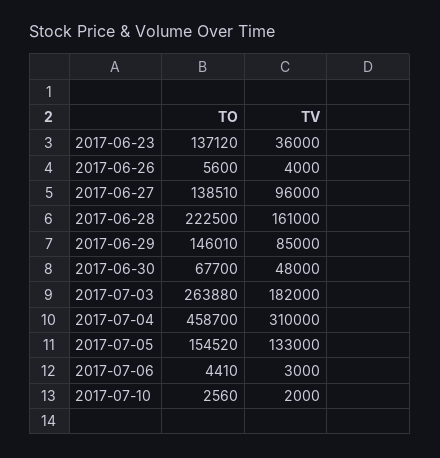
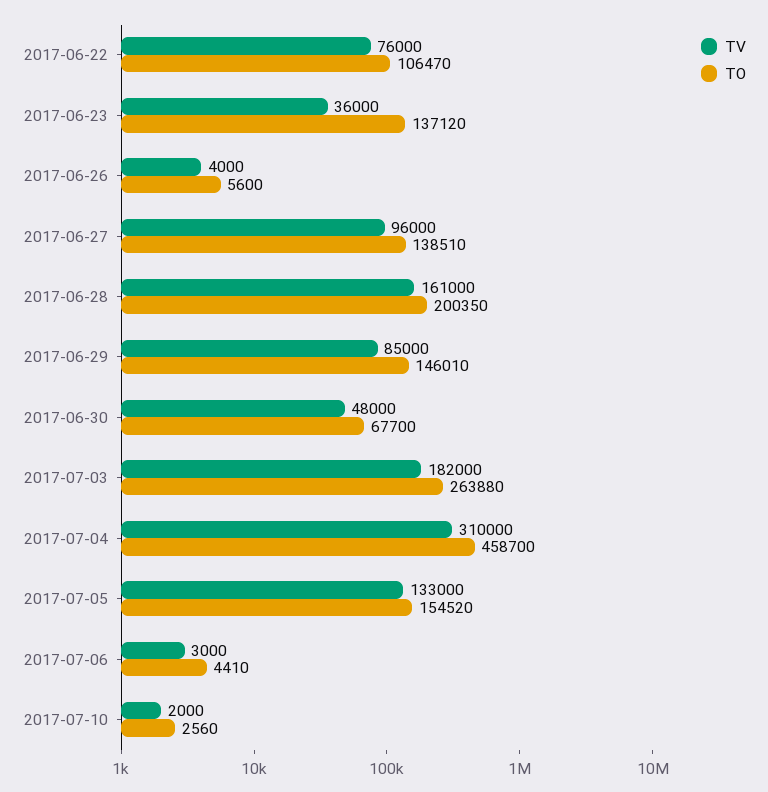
  {
    "TO": {
      "2017-06-23": 137120,
      "2017-06-26": 5600,
      "2017-06-27": 138510,
-     "2017-06-28": 222500,
+     "2017-06-28": 200350,
      "2017-06-29": 146010,
      "2017-06-30": 67700,
      "2017-07-03": 263880,
      "2017-07-04": 458700,
      "2017-07-05": 154520,
      "2017-07-06": 4410,
-     "2017-07-10": 2560
+     "2017-07-10": 2560,
+     "2017-06-22": 106470
    },
    "TV": {
      "2017-06-23": 36000,
      "2017-06-26": 4000,
      "2017-06-27": 96000,
      "2017-06-28": 161000,
      "2017-06-29": 85000,
      "2017-06-30": 48000,
      "2017-07-03": 182000,
      "2017-07-04": 310000,
      "2017-07-05": 133000,
      "2017-07-06": 3000,
-     "2017-07-10": 2000
+     "2017-07-10": 2000,
+     "2017-06-22": 76000
    }
  }

